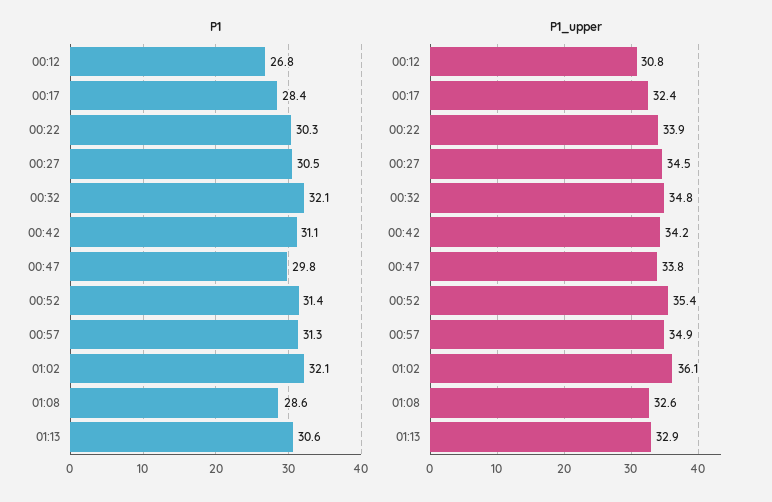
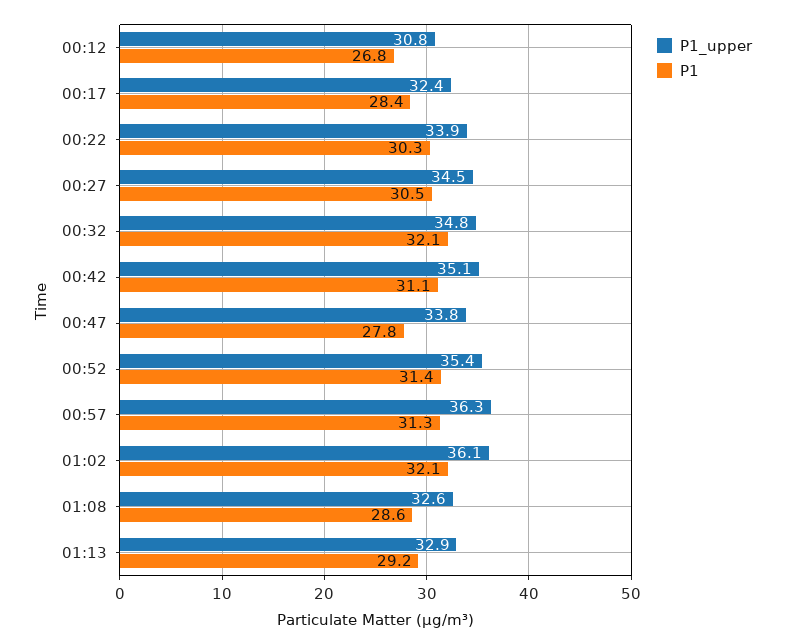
  {
    "P1": {
      "00:12": 26.8,
      "00:17": 28.4,
      "00:22": 30.3,
      "00:27": 30.5,
      "00:32": 32.1,
      "00:42": 31.1,
-     "00:47": 29.8,
+     "00:47": 27.8,
      "00:52": 31.4,
      "00:57": 31.3,
      "01:02": 32.1,
      "01:08": 28.6,
-     "01:13": 30.6
+     "01:13": 29.2
    },
    "P1_upper": {
      "00:12": 30.8,
      "00:17": 32.4,
      "00:22": 33.9,
      "00:27": 34.5,
      "00:32": 34.8,
-     "00:42": 34.2,
+     "00:42": 35.1,
      "00:47": 33.8,
      "00:52": 35.4,
-     "00:57": 34.9,
+     "00:57": 36.3,
      "01:02": 36.1,
      "01:08": 32.6,
      "01:13": 32.9
    }
  }

